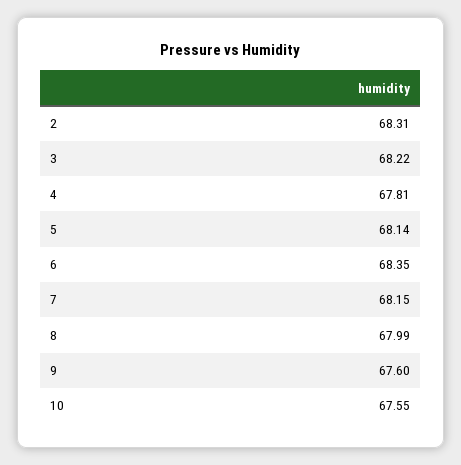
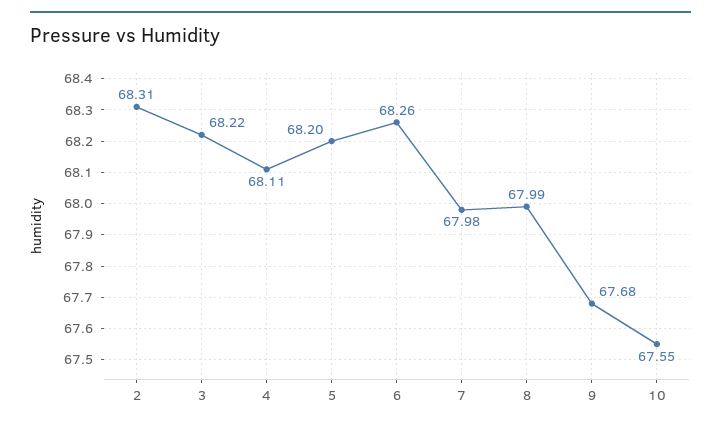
  {
    "2": 68.31,
    "3": 68.22,
-   "4": 67.81,
+   "4": 68.11,
-   "5": 68.14,
+   "5": 68.2,
-   "6": 68.35,
+   "6": 68.26,
-   "7": 68.15,
+   "7": 67.98,
    "8": 67.99,
-   "9": 67.6,
+   "9": 67.68,
    "10": 67.55
  }

